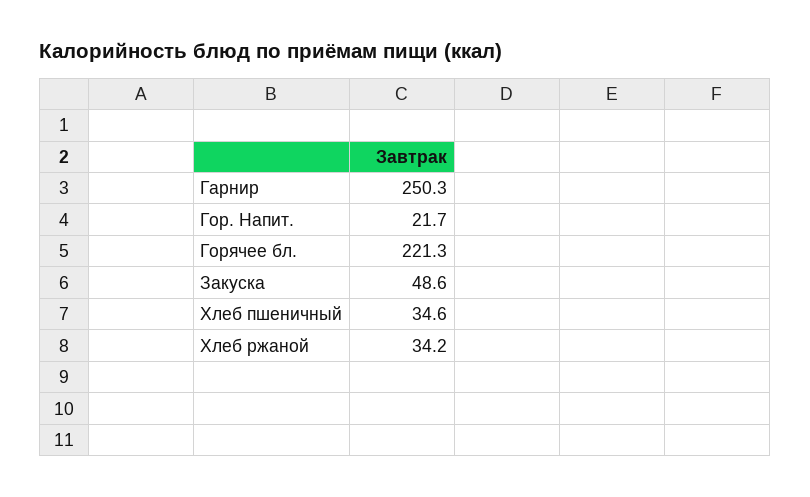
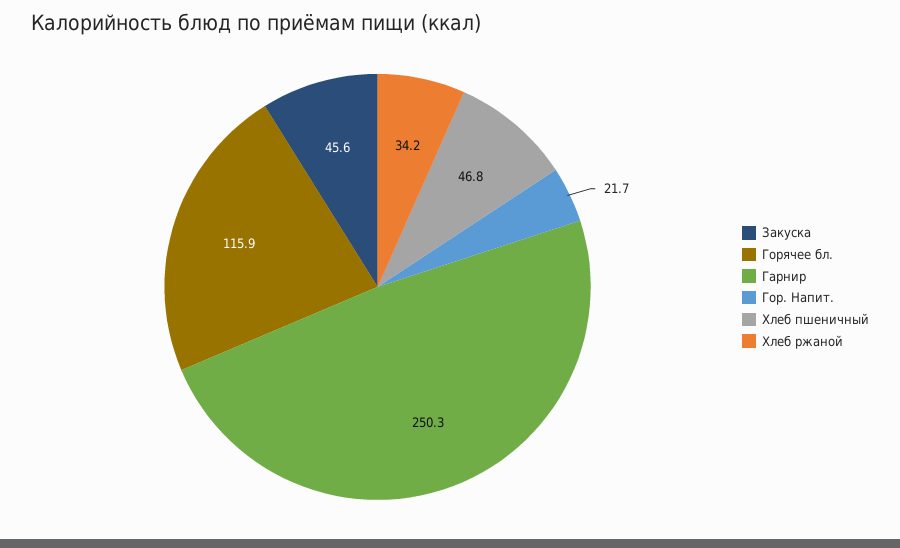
  {
    "Гарнир": 250.3,
    "Гор. Напит.": 21.7,
-   "Горячее бл.": 221.3,
+   "Горячее бл.": 115.9,
-   "Закуска": 48.6,
+   "Закуска": 45.6,
-   "Хлеб пшеничный": 34.6,
+   "Хлеб пшеничный": 46.8,
    "Хлеб ржаной": 34.2
  }

